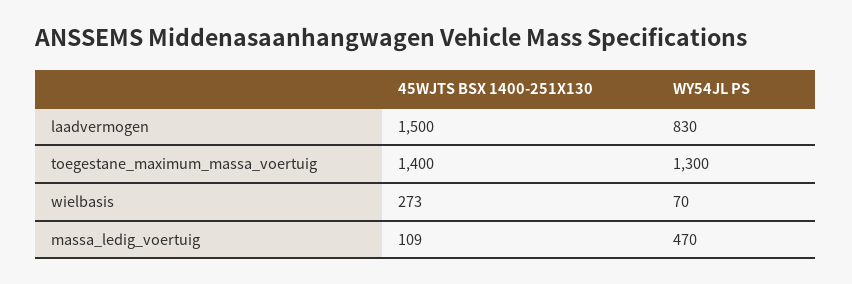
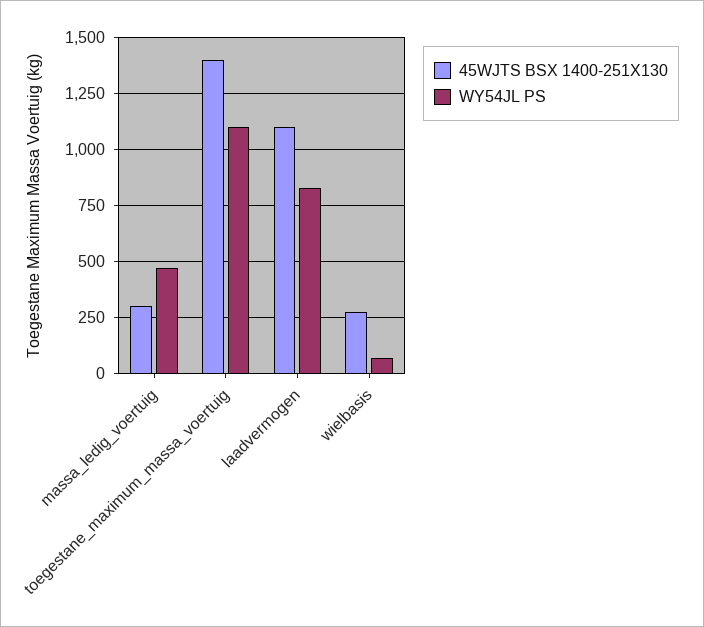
  {
    "45WJTS BSX 1400-251X130": {
-     "laadvermogen": 1500,
+     "laadvermogen": 1100,
      "toegestane_maximum_massa_voertuig": 1400,
      "wielbasis": 273,
-     "massa_ledig_voertuig": 109
+     "massa_ledig_voertuig": 300
    },
    "WY54JL PS": {
      "laadvermogen": 830,
-     "toegestane_maximum_massa_voertuig": 1300,
+     "toegestane_maximum_massa_voertuig": 1100,
      "wielbasis": 70,
      "massa_ledig_voertuig": 470
    }
  }

